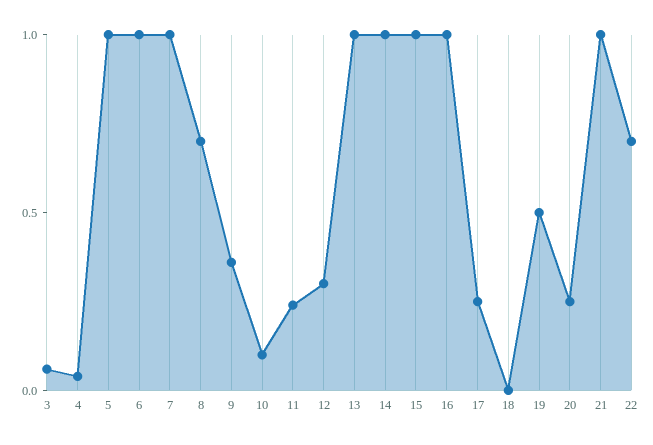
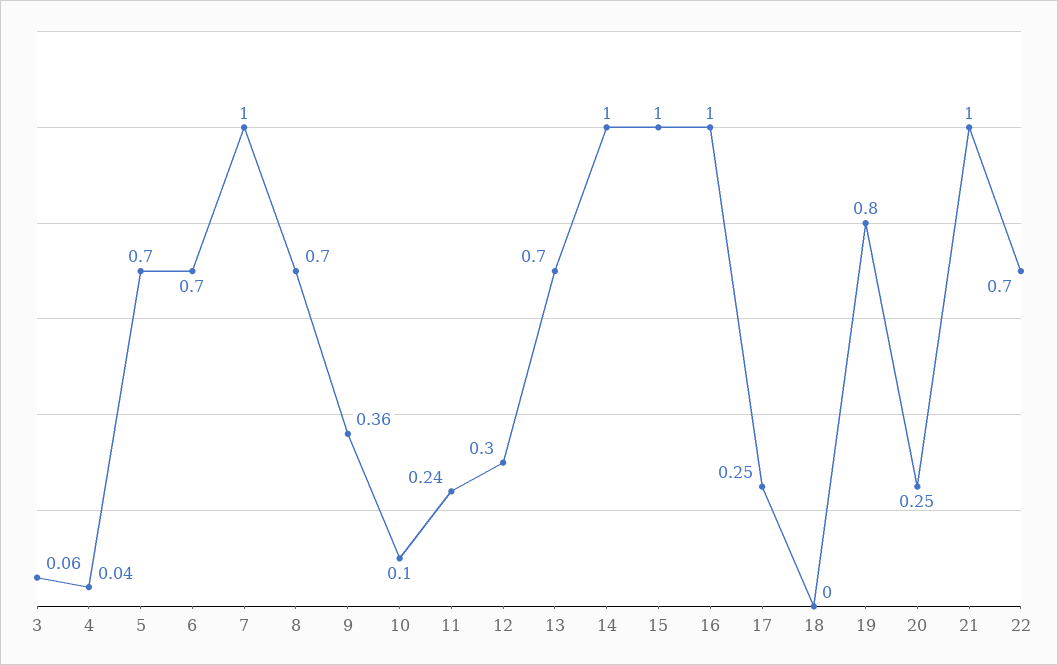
  {
    "3": 0.06,
    "4": 0.04,
-   "5": 1,
+   "5": 0.7,
-   "6": 1,
+   "6": 0.7,
    "7": 1,
    "8": 0.7,
    "9": 0.36,
    "10": 0.1,
    "11": 0.24,
    "12": 0.3,
-   "13": 1,
+   "13": 0.7,
    "14": 1,
    "15": 1,
    "16": 1,
    "17": 0.25,
    "18": 0,
-   "19": 0.5,
+   "19": 0.8,
    "20": 0.25,
    "21": 1,
    "22": 0.7
  }

